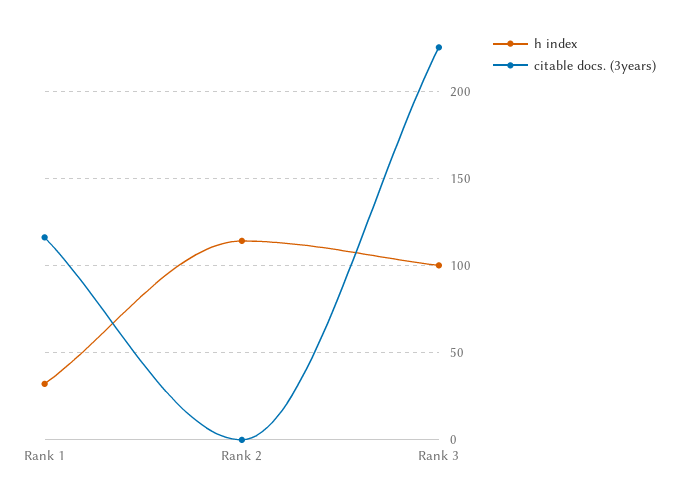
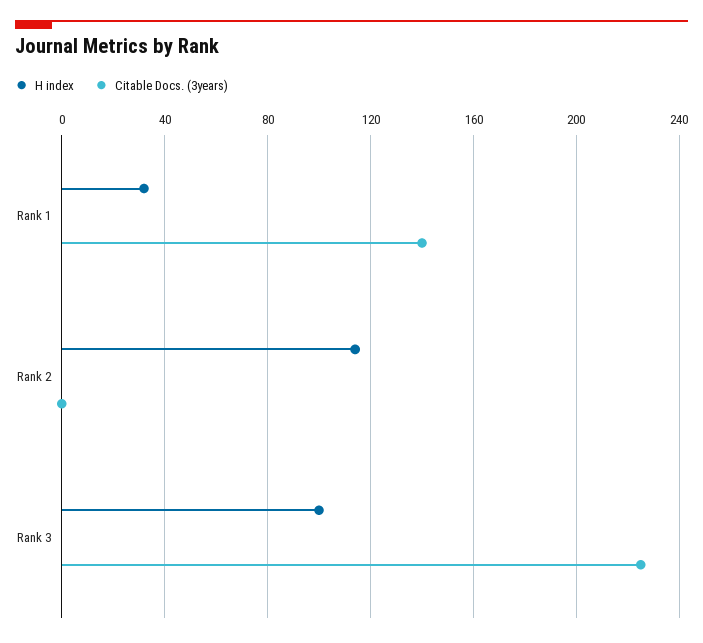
  {
    "h index": {
      "Rank 1": 30,
      "Rank 2": 115,
      "Rank 3": 100
    },
    "citable docs. (3years)": {
-     "Rank 1": 115,
+     "Rank 1": 140,
      "Rank 2": 0,
      "Rank 3": 225
    }
  }

